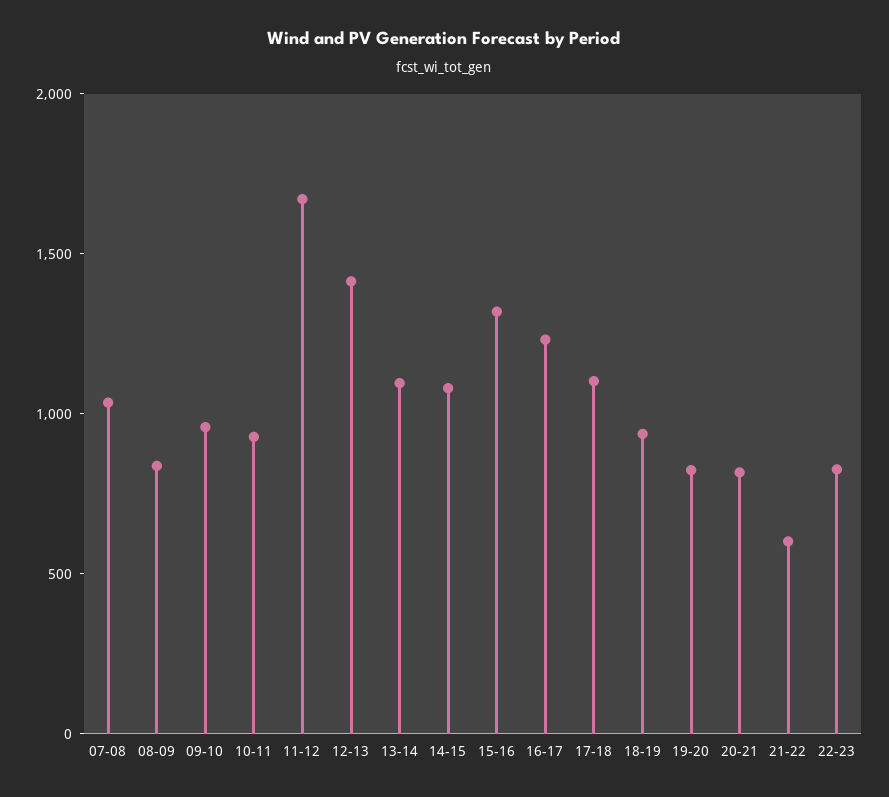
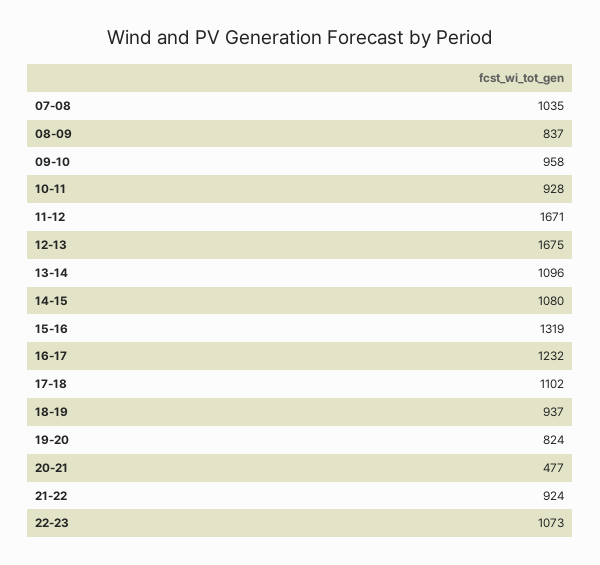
  {
    "07-08": 1035,
    "08-09": 837,
    "09-10": 958,
    "10-11": 928,
    "11-12": 1671,
-   "12-13": 1400,
+   "12-13": 1675,
    "13-14": 1096,
    "14-15": 1080,
    "15-16": 1319,
    "16-17": 1232,
    "17-18": 1102,
    "18-19": 937,
    "19-20": 824,
-   "20-21": 800,
+   "20-21": 477,
-   "21-22": 600,
+   "21-22": 924,
-   "22-23": 800
+   "22-23": 1073
  }

